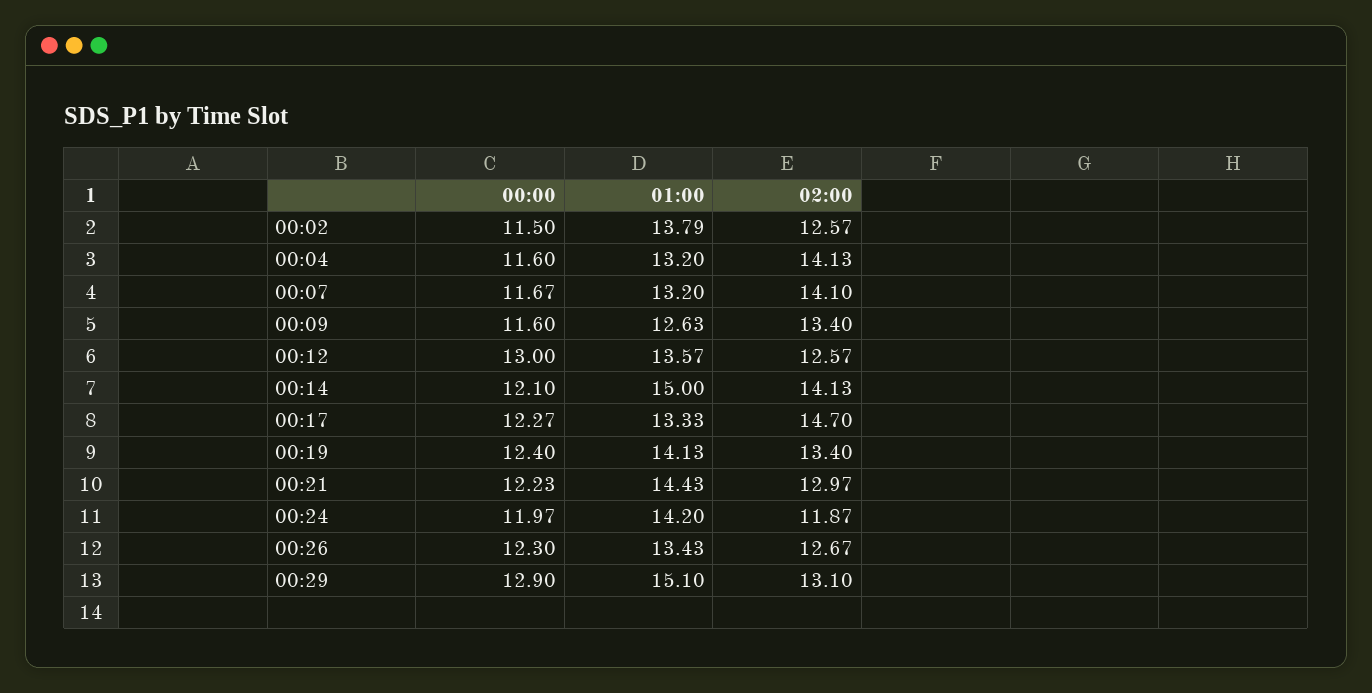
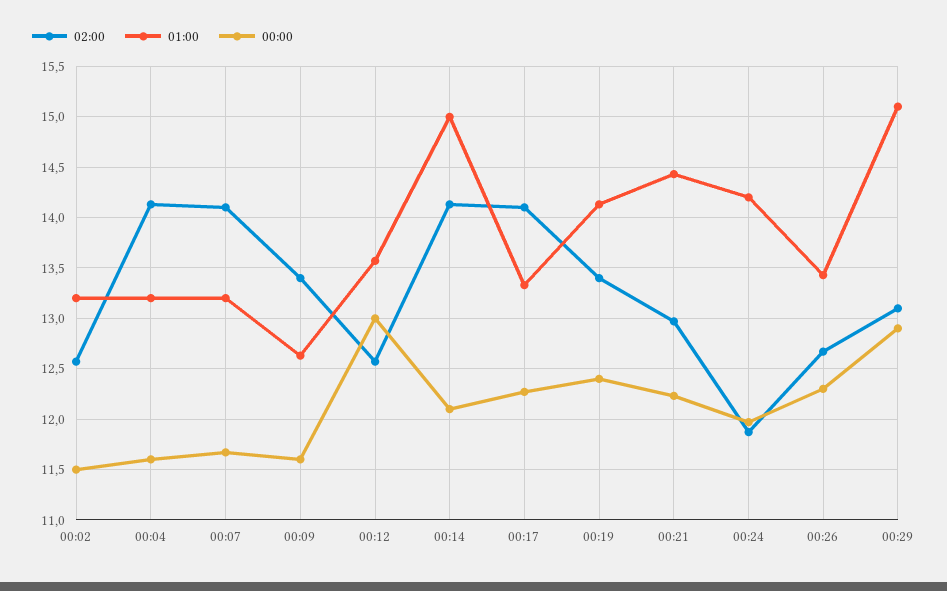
  {
    "00:00": {
      "00:02": 11.5,
      "00:04": 11.6,
      "00:07": 11.67,
      "00:09": 11.6,
      "00:12": 13,
      "00:14": 12.1,
      "00:17": 12.27,
      "00:19": 12.4,
      "00:21": 12.23,
      "00:24": 11.97,
      "00:26": 12.3,
      "00:29": 12.9
    },
    "01:00": {
-     "00:02": 13.79,
+     "00:02": 13.2,
      "00:04": 13.2,
      "00:07": 13.2,
      "00:09": 12.63,
      "00:12": 13.57,
      "00:14": 15,
      "00:17": 13.33,
      "00:19": 14.13,
      "00:21": 14.43,
      "00:24": 14.2,
      "00:26": 13.43,
      "00:29": 15.1
    },
    "02:00": {
      "00:02": 12.57,
      "00:04": 14.13,
      "00:07": 14.1,
      "00:09": 13.4,
      "00:12": 12.57,
      "00:14": 14.13,
-     "00:17": 14.7,
+     "00:17": 14.1,
      "00:19": 13.4,
      "00:21": 12.97,
      "00:24": 11.87,
      "00:26": 12.67,
      "00:29": 13.1
    }
  }

